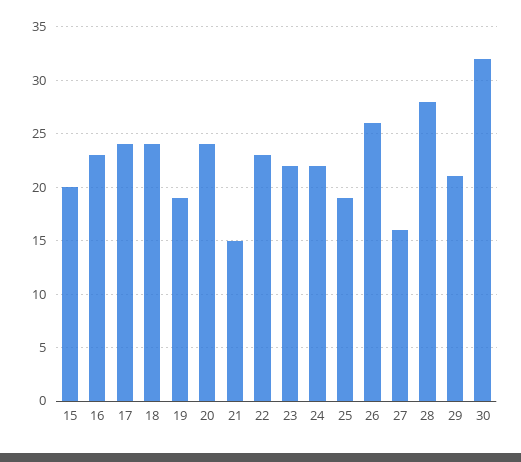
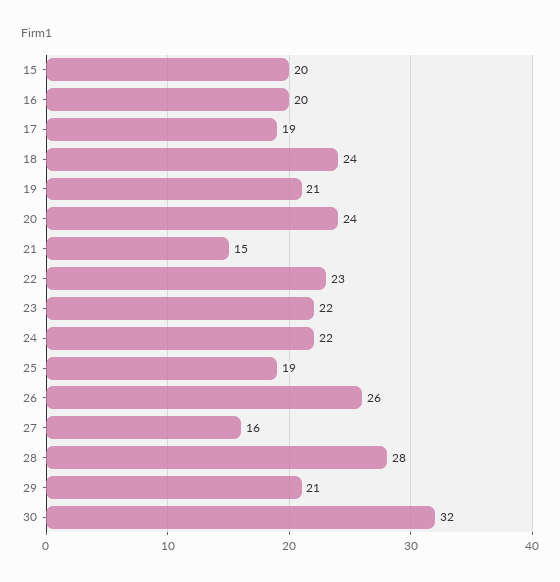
  {
    "15": 20,
-   "16": 23,
+   "16": 20,
-   "17": 24,
+   "17": 19,
    "18": 24,
-   "19": 19,
+   "19": 21,
    "20": 24,
    "21": 15,
    "22": 23,
    "23": 22,
    "24": 22,
    "25": 19,
    "26": 26,
    "27": 16,
    "28": 28,
    "29": 21,
    "30": 32
  }

